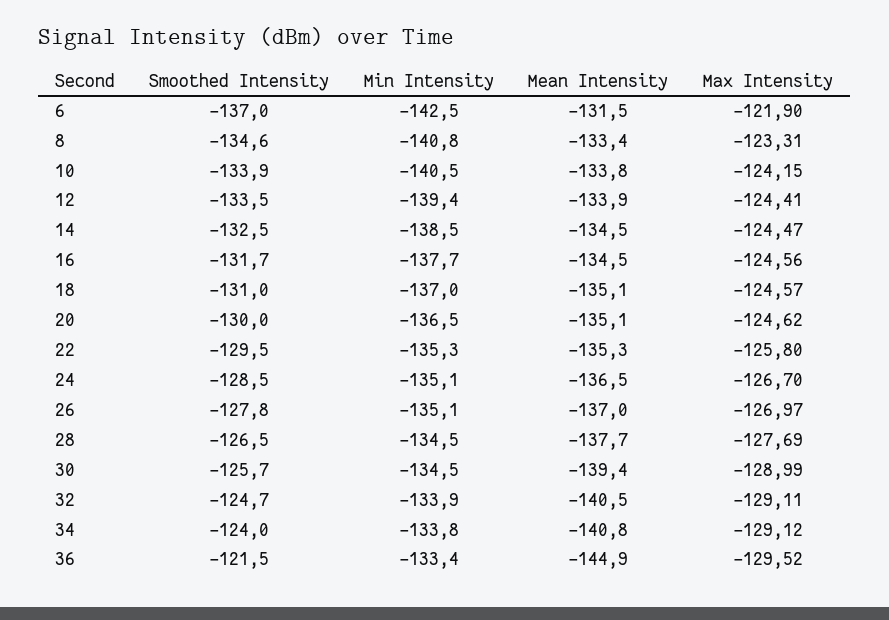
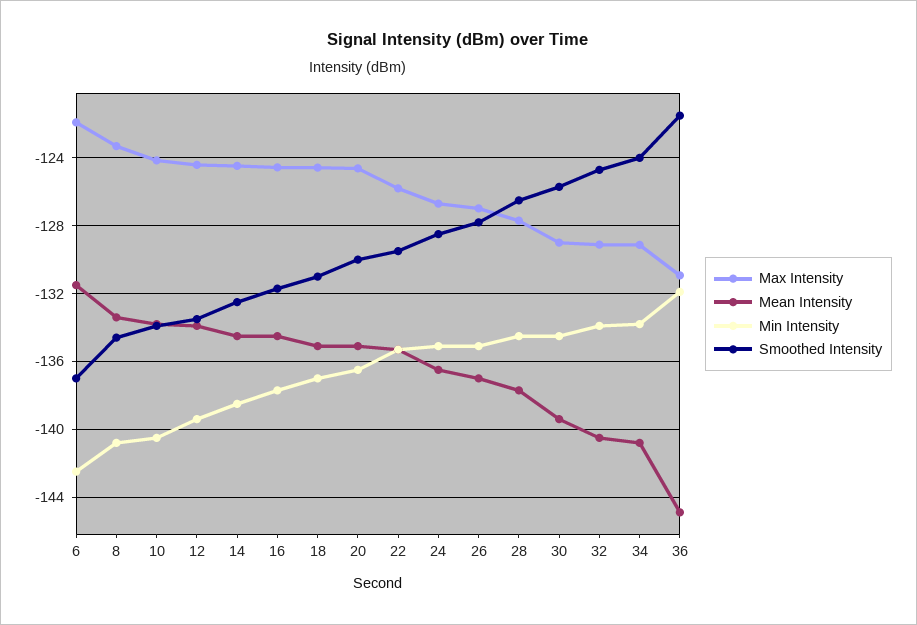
  {
    "Smoothed Intensity": {
      "6": -137,
      "8": -134.6,
      "10": -133.9,
      "12": -133.5,
      "14": -132.5,
      "16": -131.7,
      "18": -131,
      "20": -130,
      "22": -129.5,
      "24": -128.5,
      "26": -127.8,
      "28": -126.5,
      "30": -125.7,
      "32": -124.7,
      "34": -124,
      "36": -121.5
    },
    "Min Intensity": {
      "6": -142.5,
      "8": -140.8,
      "10": -140.5,
      "12": -139.4,
      "14": -138.5,
      "16": -137.7,
      "18": -137,
      "20": -136.5,
      "22": -135.3,
      "24": -135.1,
      "26": -135.1,
      "28": -134.5,
      "30": -134.5,
      "32": -133.9,
      "34": -133.8,
-     "36": -133.4
+     "36": -132
    },
    "Mean Intensity": {
      "6": -131.5,
      "8": -133.4,
      "10": -133.8,
      "12": -133.9,
      "14": -134.5,
      "16": -134.5,
      "18": -135.1,
      "20": -135.1,
      "22": -135.3,
      "24": -136.5,
      "26": -137,
      "28": -137.7,
      "30": -139.4,
      "32": -140.5,
      "34": -140.8,
      "36": -144.9
    },
    "Max Intensity": {
      "6": -121.9,
      "8": -123.31,
      "10": -124.15,
      "12": -124.41,
      "14": -124.47,
      "16": -124.56,
      "18": -124.57,
      "20": -124.62,
      "22": -125.8,
      "24": -126.7,
      "26": -126.97,
      "28": -127.69,
      "30": -128.99,
      "32": -129.11,
      "34": -129.12,
-     "36": -129.52
+     "36": -131
    }
  }

